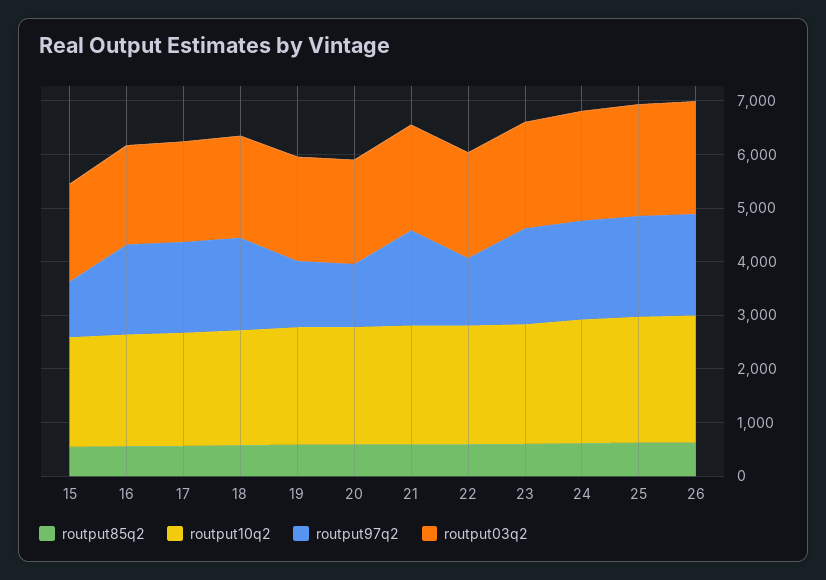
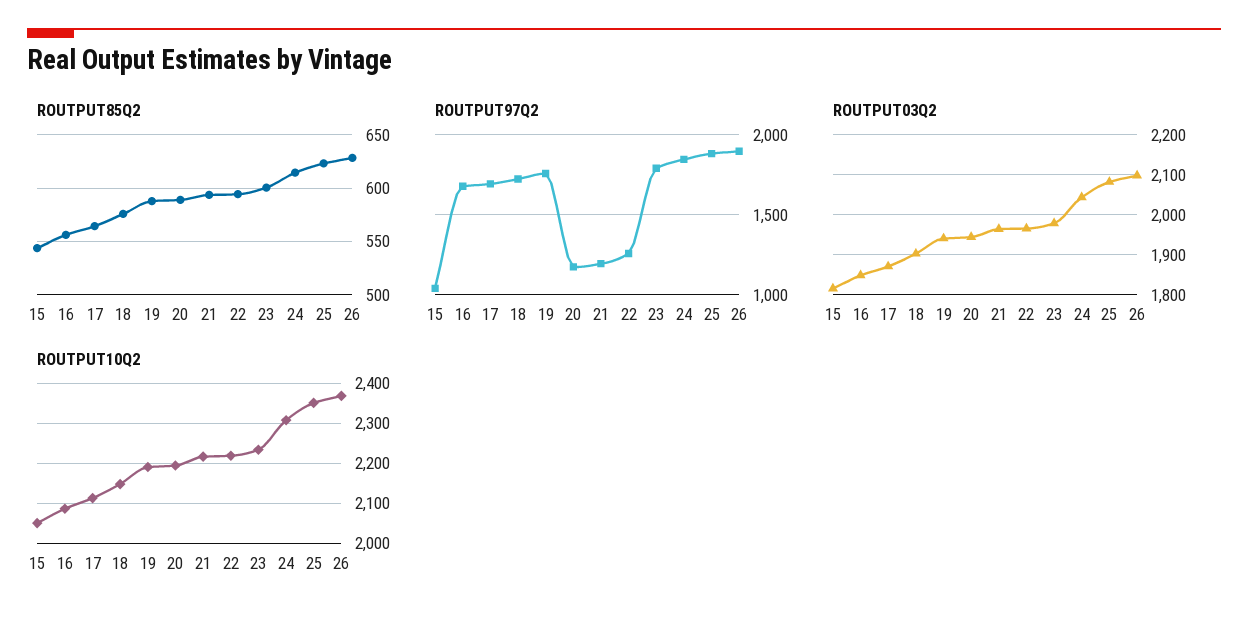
  {
    "routput85q2": {
      "15": 540,
      "16": 560,
      "17": 560,
      "18": 580,
      "19": 590,
      "20": 590,
      "21": 590,
      "22": 590,
      "23": 600,
      "24": 610,
      "25": 620,
      "26": 630
    },
    "routput10q2": {
      "15": 2060,
      "16": 2080,
      "17": 2120,
      "18": 2140,
      "19": 2200,
      "20": 2200,
      "21": 2220,
      "22": 2220,
      "23": 2240,
      "24": 2300,
      "25": 2360,
      "26": 2360
    },
    "routput97q2": {
      "15": 1050,
      "16": 1700,
      "17": 1700,
      "18": 1700,
-     "19": 1200,
+     "19": 1750,
      "20": 1150,
-     "21": 1800,
+     "21": 1200,
      "22": 1250,
      "23": 1800,
      "24": 1850,
      "25": 1900,
      "26": 1900
    },
    "routput03q2": {
      "15": 1820,
      "16": 1840,
      "17": 1880,
      "18": 1900,
      "19": 1940,
      "20": 1940,
      "21": 1960,
      "22": 1960,
      "23": 1980,
      "24": 2040,
      "25": 2080,
      "26": 2100
    }
  }

